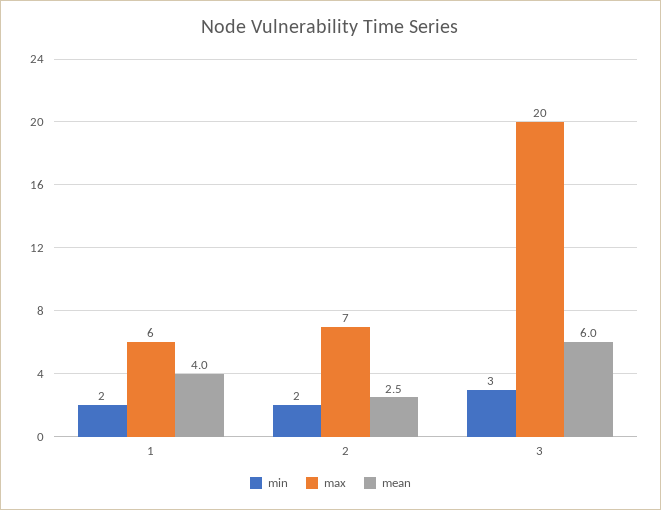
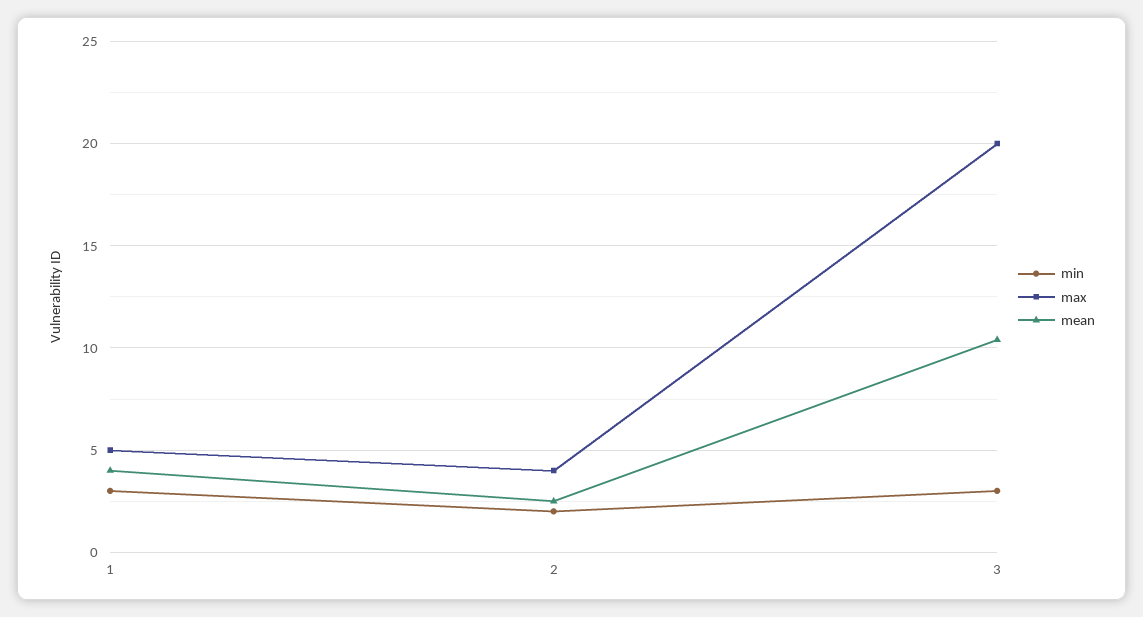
  {
    "min": {
-     "1": 2,
+     "1": 3,
      "2": 2,
      "3": 3
    },
    "max": {
-     "1": 6,
+     "1": 5,
-     "2": 7,
+     "2": 4,
      "3": 20
    },
    "mean": {
      "1": 4,
      "2": 2.5,
-     "3": 6
+     "3": 10.5
    }
  }

